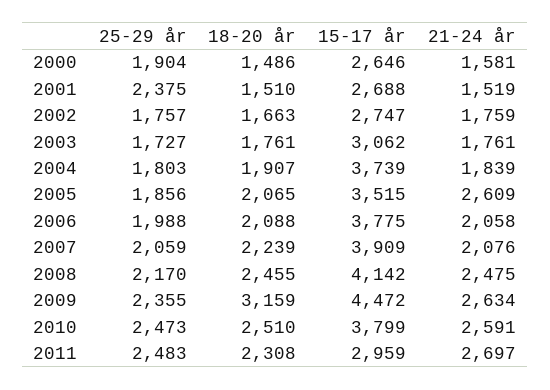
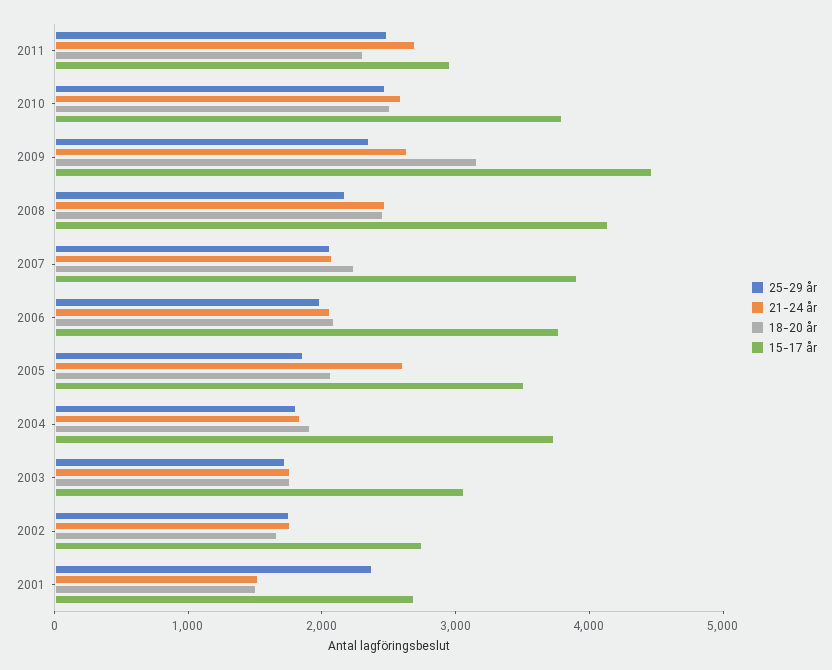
  {
    "25-29 år": {
-     "2000": 1904,
      "2001": 2375,
      "2002": 1757,
      "2003": 1727,
      "2004": 1803,
      "2005": 1856,
      "2006": 1988,
      "2007": 2059,
      "2008": 2170,
      "2009": 2355,
      "2010": 2473,
      "2011": 2483
    },
    "18-20 år": {
-     "2000": 1486,
      "2001": 1510,
      "2002": 1663,
      "2003": 1761,
      "2004": 1907,
      "2005": 2065,
      "2006": 2088,
      "2007": 2239,
      "2008": 2455,
      "2009": 3159,
      "2010": 2510,
      "2011": 2308
    },
    "15-17 år": {
-     "2000": 2646,
      "2001": 2688,
      "2002": 2747,
      "2003": 3062,
      "2004": 3739,
      "2005": 3515,
      "2006": 3775,
      "2007": 3909,
      "2008": 4142,
      "2009": 4472,
      "2010": 3799,
      "2011": 2959
    },
    "21-24 år": {
-     "2000": 1581,
      "2001": 1519,
      "2002": 1759,
      "2003": 1761,
      "2004": 1839,
      "2005": 2609,
      "2006": 2058,
      "2007": 2076,
      "2008": 2475,
      "2009": 2634,
      "2010": 2591,
      "2011": 2697
    }
  }

